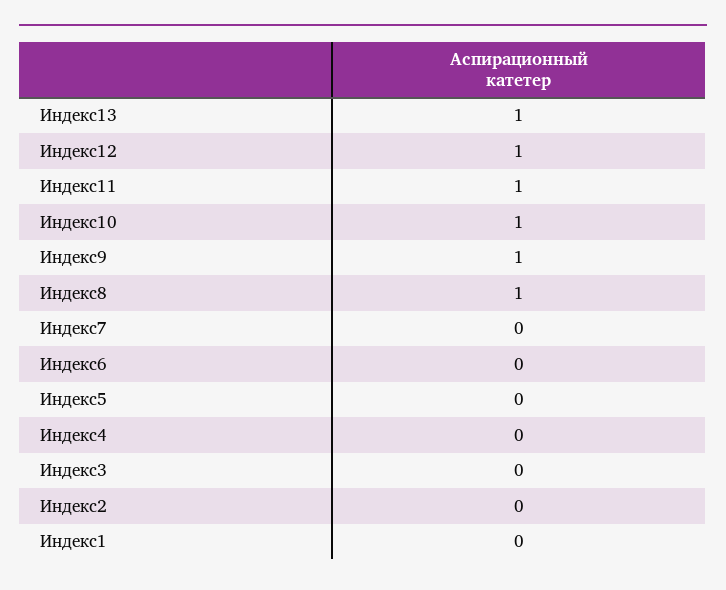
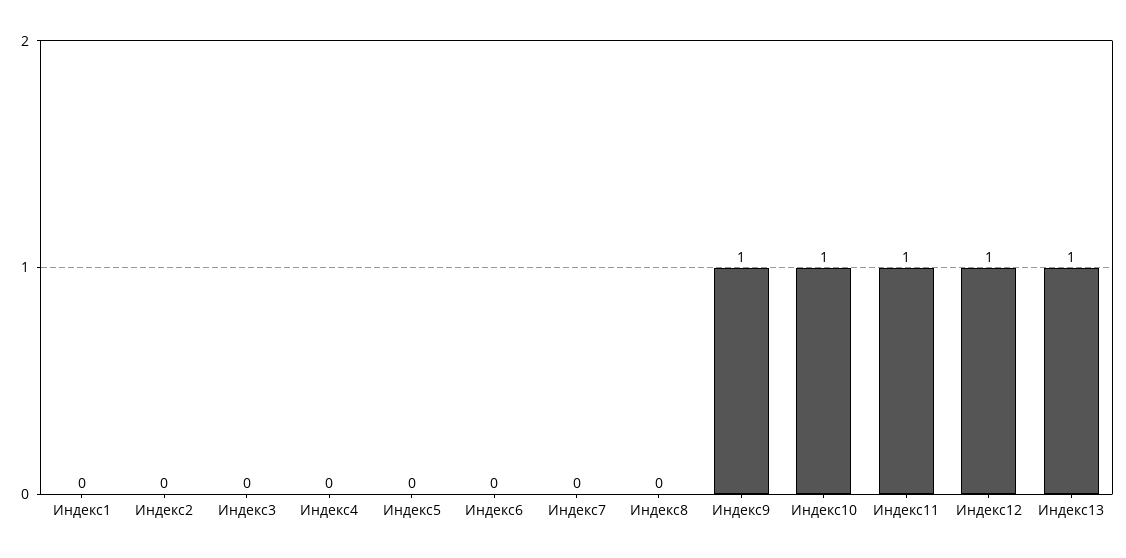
  {
    "Индекс13": 1,
    "Индекс12": 1,
    "Индекс11": 1,
    "Индекс10": 1,
    "Индекс9": 1,
-   "Индекс8": 1,
+   "Индекс8": 0,
    "Индекс7": 0,
    "Индекс6": 0,
    "Индекс5": 0,
    "Индекс4": 0,
    "Индекс3": 0,
    "Индекс2": 0,
    "Индекс1": 0
  }

